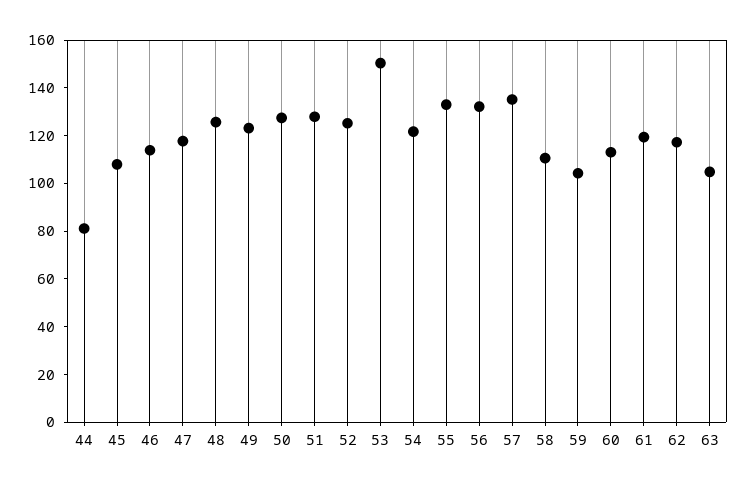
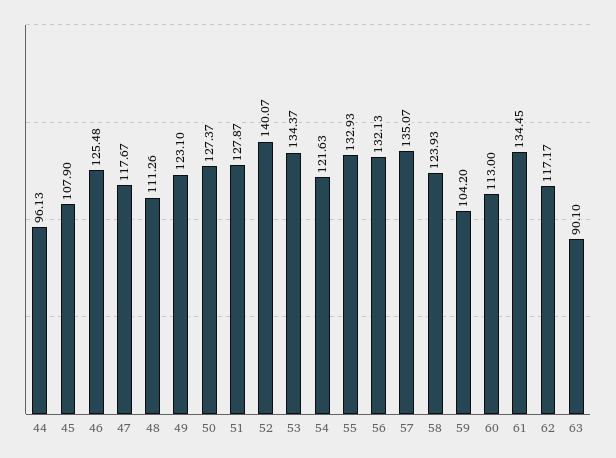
  {
-   "44": 80,
+   "44": 96.13,
    "45": 107.9,
-   "46": 115,
+   "46": 125.48,
    "47": 117.67,
-   "48": 125,
+   "48": 111.26,
    "49": 123.1,
    "50": 127.37,
    "51": 127.87,
-   "52": 125,
+   "52": 140.07,
-   "53": 150,
+   "53": 134.37,
    "54": 121.63,
    "55": 132.93,
    "56": 132.13,
    "57": 135.07,
-   "58": 110,
+   "58": 123.93,
    "59": 104.2,
    "60": 113,
-   "61": 120,
+   "61": 134.45,
    "62": 117.17,
-   "63": 105
+   "63": 90.1
  }

